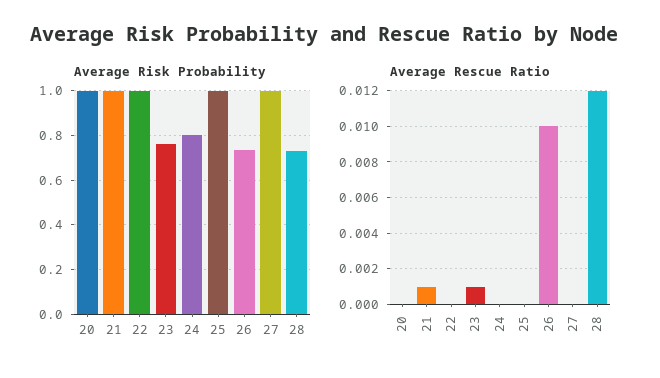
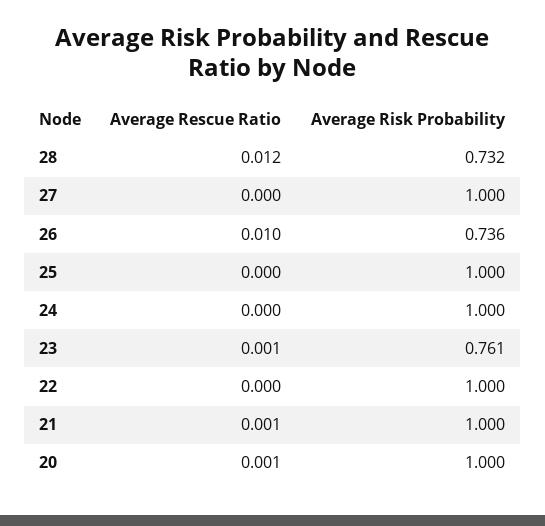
  {
    "Average Risk Probability": {
      "20": 1,
      "21": 1,
      "22": 1,
      "23": 0.761,
-     "24": 0.8,
+     "24": 1,
      "25": 1,
      "26": 0.736,
      "27": 1,
      "28": 0.732
    },
    "Average Rescue Ratio": {
-     "20": 0,
+     "20": 0.001,
      "21": 0.001,
      "22": 0,
      "23": 0.001,
      "24": 0,
      "25": 0,
      "26": 0.01,
      "27": 0,
      "28": 0.012
    }
  }

